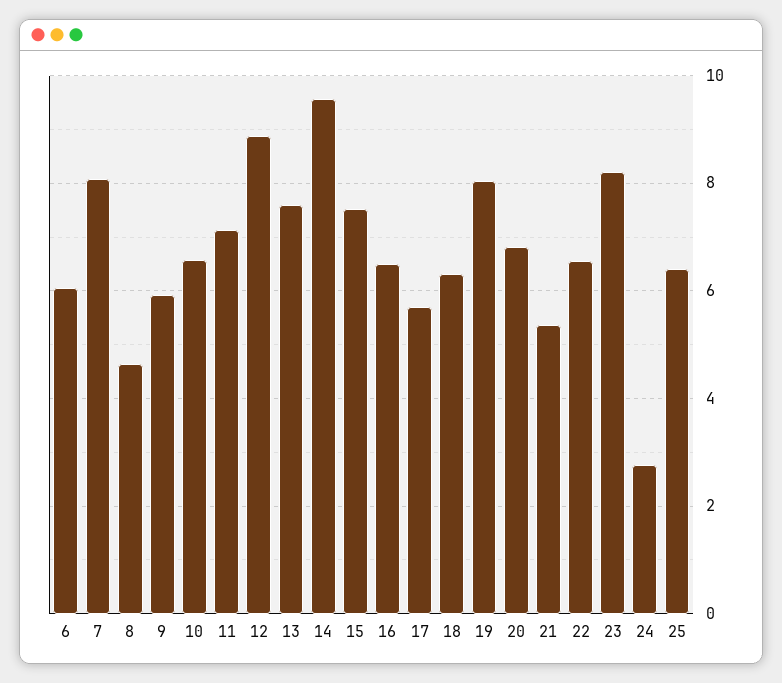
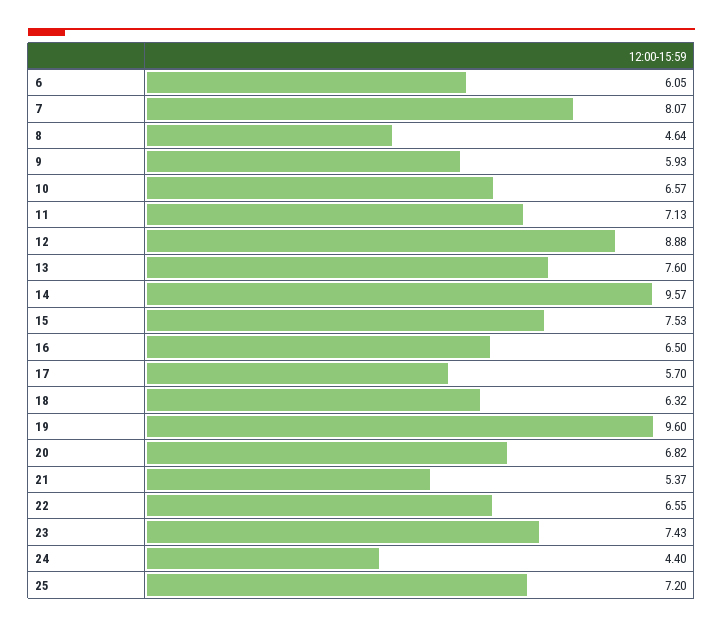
  {
    "6": 6.05,
    "7": 8.07,
    "8": 4.64,
    "9": 5.93,
    "10": 6.57,
    "11": 7.13,
    "12": 8.88,
    "13": 7.6,
    "14": 9.57,
    "15": 7.53,
    "16": 6.5,
    "17": 5.7,
    "18": 6.32,
-   "19": 8,
+   "19": 9.6,
    "20": 6.82,
    "21": 5.37,
    "22": 6.55,
-   "23": 8.2,
+   "23": 7.43,
-   "24": 2.8,
+   "24": 4.4,
-   "25": 6.4
+   "25": 7.2
  }

